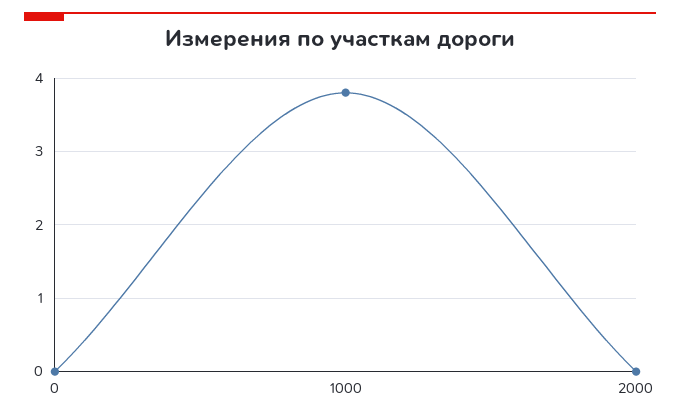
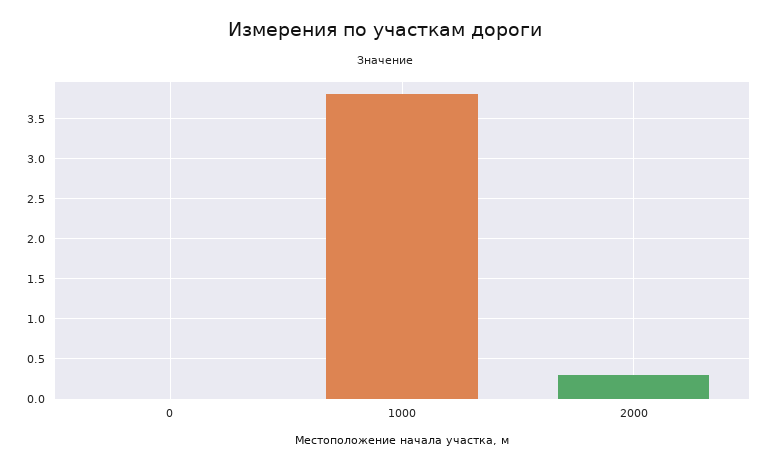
  {
    "0": 0,
    "1000": 3.8,
-   "2000": 0
+   "2000": 0.3
  }

